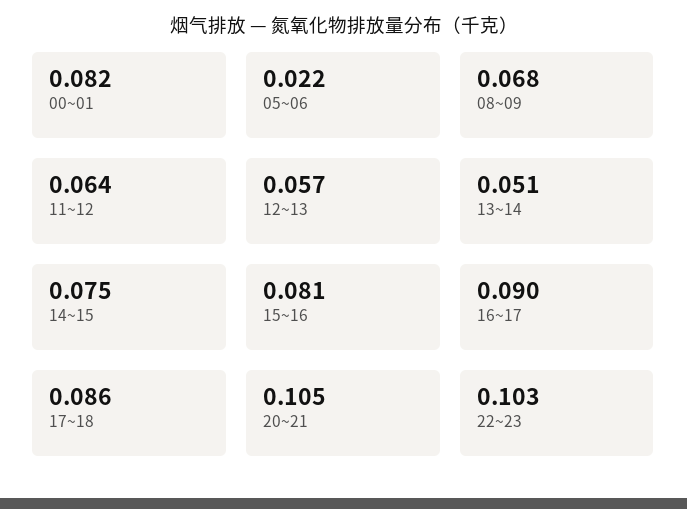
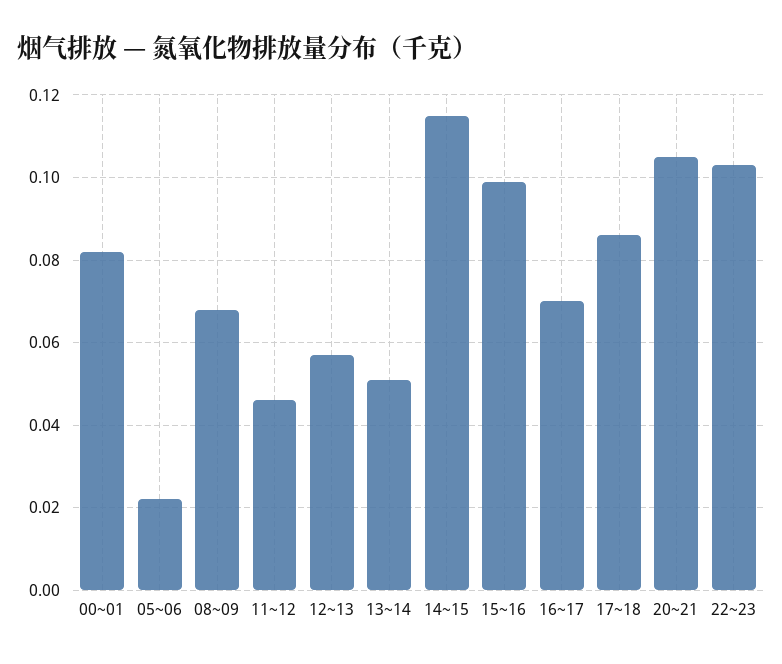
  {
    "00~01": 0.082,
    "05~06": 0.022,
    "08~09": 0.068,
-   "11~12": 0.064,
+   "11~12": 0.045,
    "12~13": 0.057,
    "13~14": 0.051,
-   "14~15": 0.075,
+   "14~15": 0.115,
-   "15~16": 0.081,
+   "15~16": 0.1,
-   "16~17": 0.09,
+   "16~17": 0.07,
    "17~18": 0.086,
    "20~21": 0.105,
    "22~23": 0.103
  }

